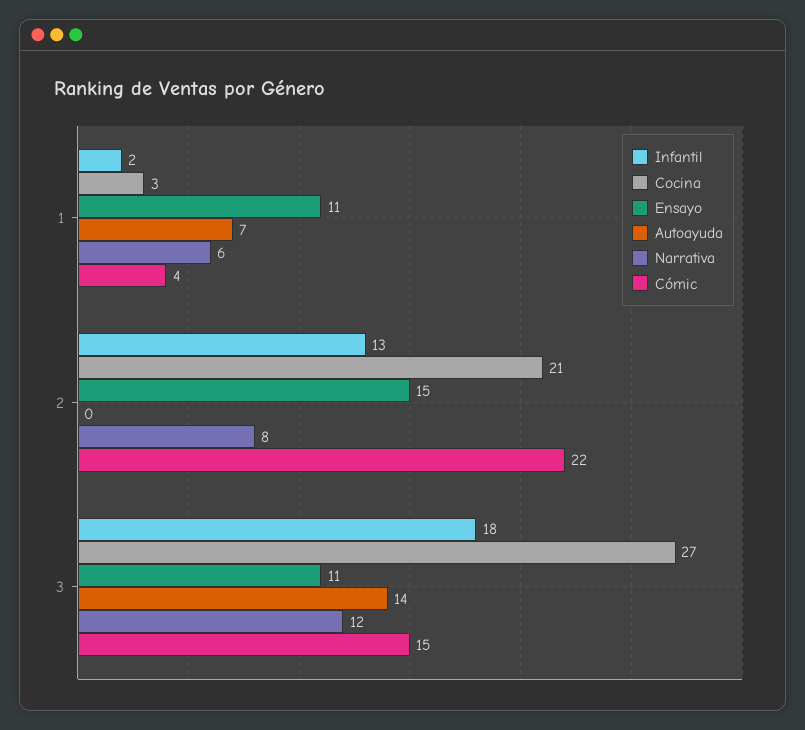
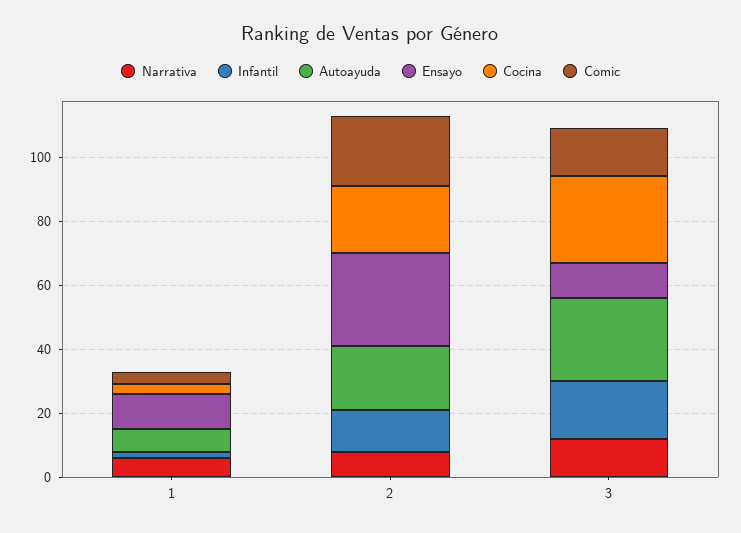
  {
    "Infantil": {
      "1": 2,
      "2": 13,
      "3": 18
    },
    "Cocina": {
      "1": 3,
      "2": 21,
      "3": 27
    },
    "Ensayo": {
      "1": 11,
-     "2": 15,
+     "2": 30,
      "3": 11
    },
    "Autoayuda": {
      "1": 7,
-     "2": 0,
+     "2": 20,
-     "3": 14
+     "3": 25
    },
    "Narrativa": {
      "1": 6,
      "2": 8,
      "3": 12
    },
    "Cómic": {
      "1": 4,
      "2": 22,
      "3": 15
    }
  }

